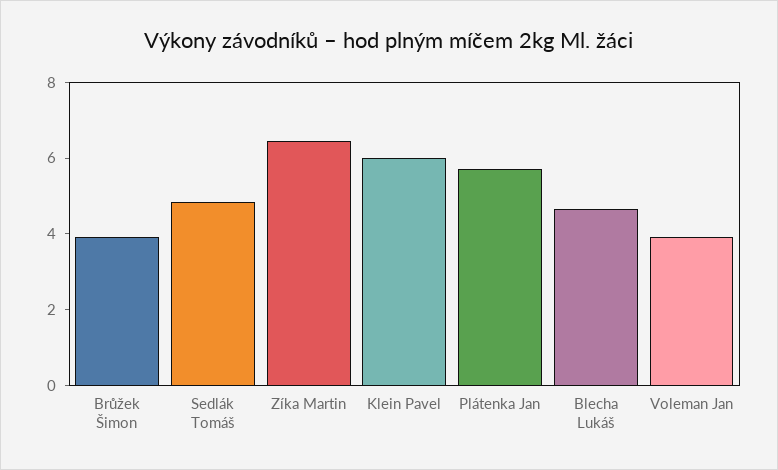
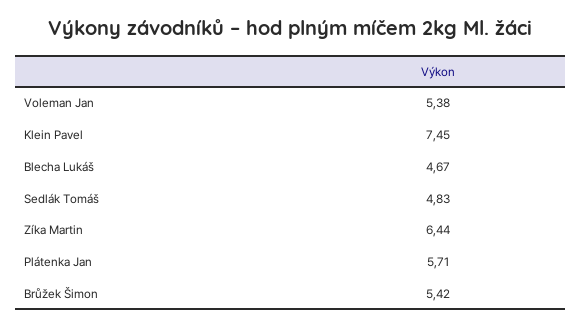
  {
-   "Brůžek Šimon": 4,
+   "Brůžek Šimon": 5.42,
    "Sedlák Tomáš": 4.83,
    "Zíka Martin": 6.44,
-   "Klein Pavel": 6,
+   "Klein Pavel": 7.45,
    "Plátenka Jan": 5.71,
    "Blecha Lukáš": 4.67,
-   "Voleman Jan": 4
+   "Voleman Jan": 5.38
  }

